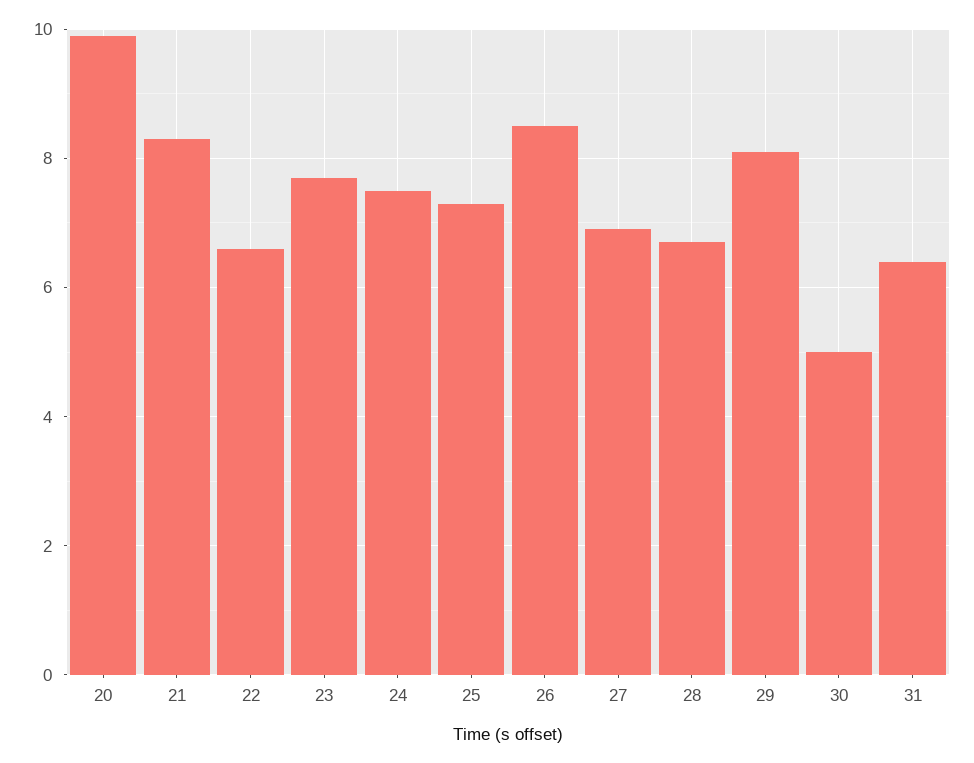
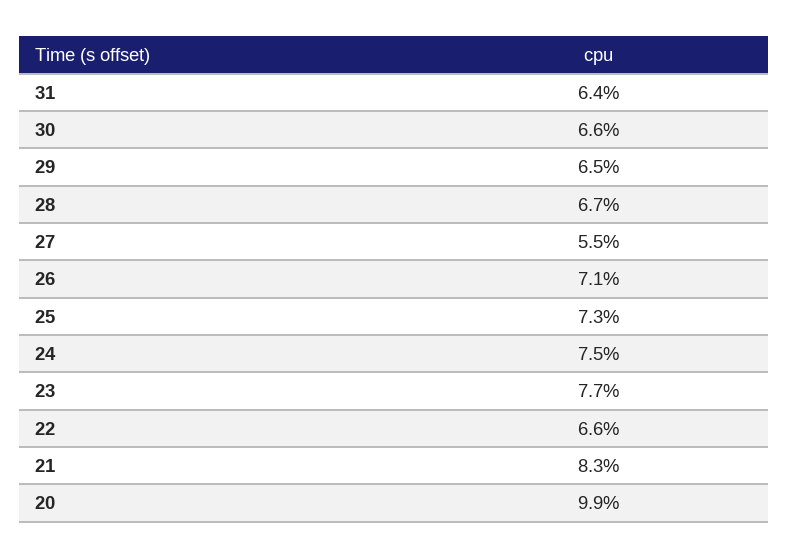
  {
    "20": 9.9,
    "21": 8.3,
    "22": 6.6,
    "23": 7.7,
    "24": 7.5,
    "25": 7.3,
-   "26": 8.5,
+   "26": 7.1,
-   "27": 7,
+   "27": 5.5,
    "28": 6.7,
-   "29": 8,
+   "29": 6.5,
-   "30": 5,
+   "30": 6.6,
    "31": 6.4
  }

